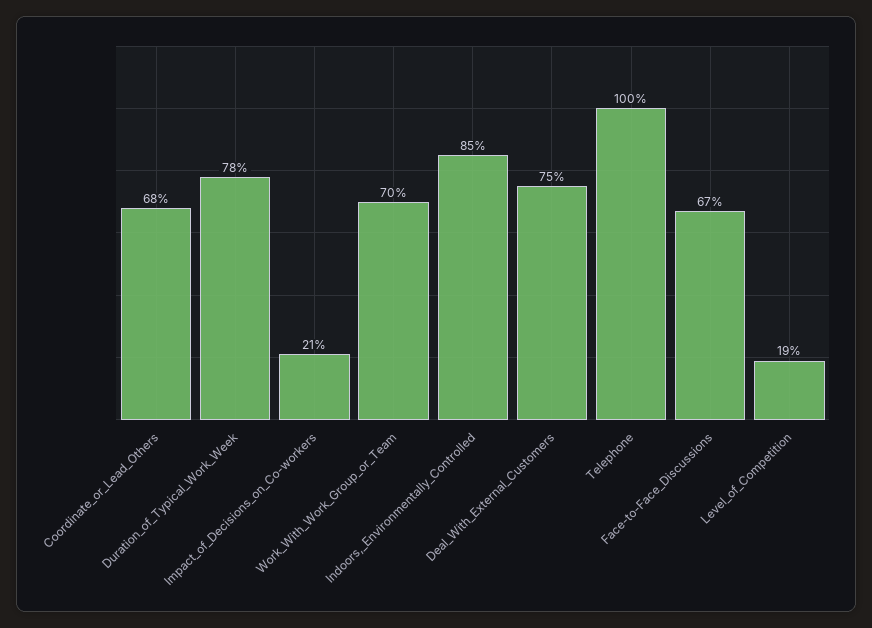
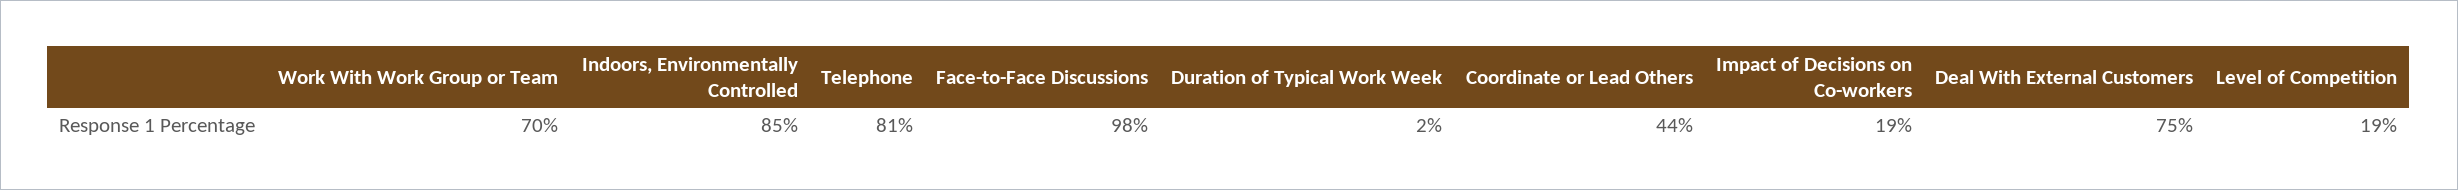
  {
-   "Coordinate_or_Lead_Others": 68,
+   "Coordinate_or_Lead_Others": 44,
-   "Duration_of_Typical_Work_Week": 78,
+   "Duration_of_Typical_Work_Week": 2,
-   "Impact_of_Decisions_on_Co-workers": 21,
+   "Impact_of_Decisions_on_Co-workers": 19,
    "Work_With_Work_Group_or_Team": 70,
    "Indoors,_Environmentally_Controlled": 85,
    "Deal_With_External_Customers": 75,
-   "Telephone": 100,
+   "Telephone": 81,
-   "Face-to-Face_Discussions": 67,
+   "Face-to-Face_Discussions": 98,
    "Level_of_Competition": 19
  }

